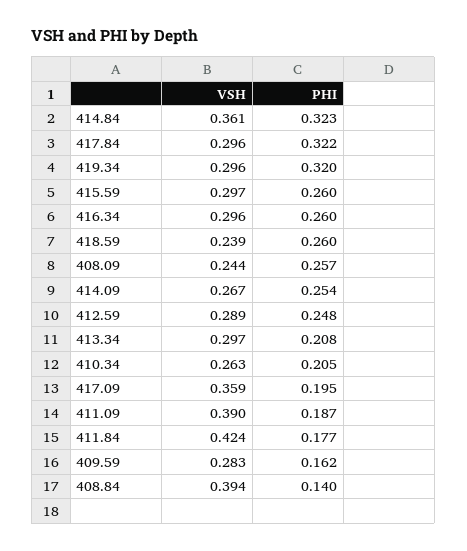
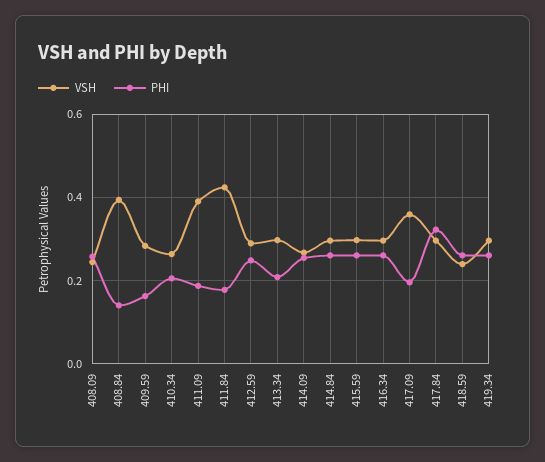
  {
    "VSH": {
-     "414.84": 0.361,
+     "414.84": 0.3,
      "417.84": 0.296,
      "419.34": 0.296,
      "415.59": 0.297,
      "416.34": 0.296,
      "418.59": 0.239,
      "408.09": 0.244,
      "414.09": 0.267,
      "412.59": 0.289,
      "413.34": 0.297,
      "410.34": 0.263,
      "417.09": 0.359,
      "411.09": 0.39,
      "411.84": 0.424,
      "409.59": 0.283,
      "408.84": 0.394
    },
    "PHI": {
-     "414.84": 0.323,
+     "414.84": 0.26,
      "417.84": 0.322,
-     "419.34": 0.32,
+     "419.34": 0.26,
      "415.59": 0.26,
      "416.34": 0.26,
      "418.59": 0.26,
      "408.09": 0.257,
      "414.09": 0.254,
      "412.59": 0.248,
      "413.34": 0.208,
      "410.34": 0.205,
      "417.09": 0.195,
      "411.09": 0.187,
      "411.84": 0.177,
      "409.59": 0.162,
      "408.84": 0.14
    }
  }

